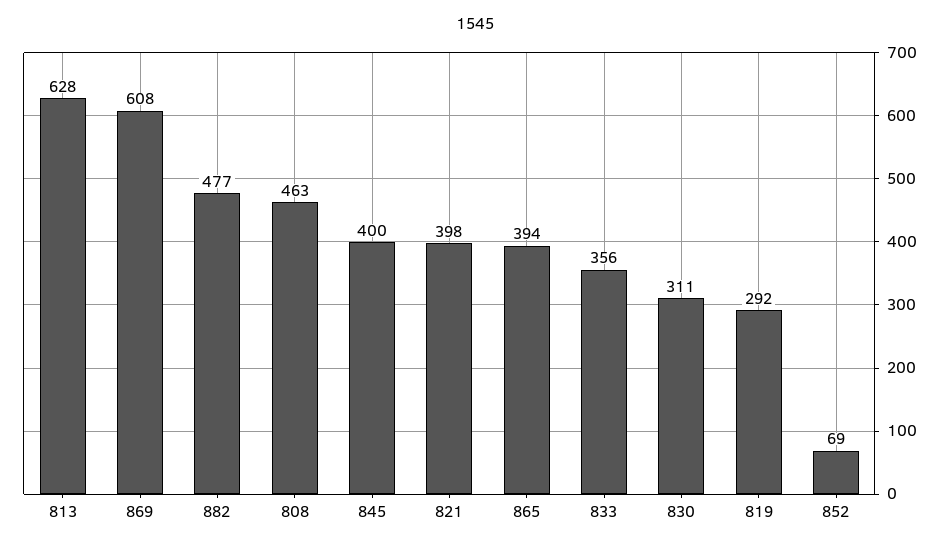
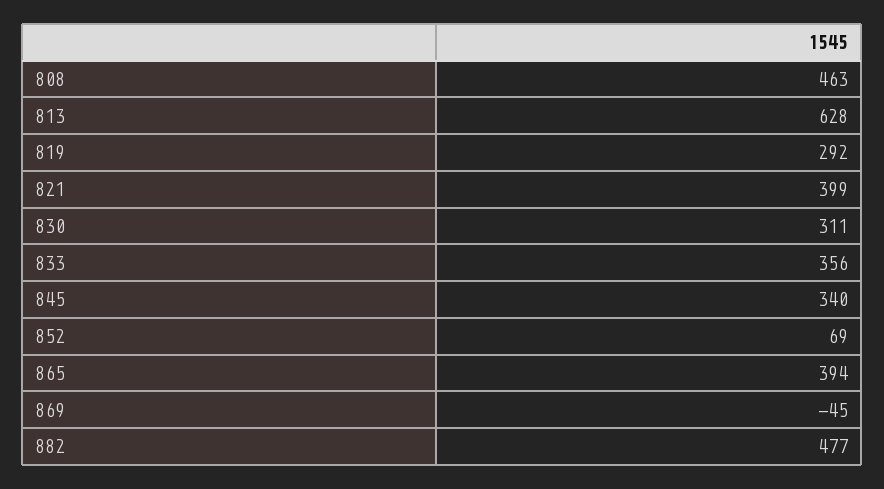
  {
    "813": 628,
-   "869": 608,
+   "869": -45,
    "882": 477,
    "808": 463,
-   "845": 400,
+   "845": 340,
-   "821": 398,
+   "821": 399,
    "865": 394,
    "833": 356,
    "830": 311,
    "819": 292,
    "852": 69
  }

